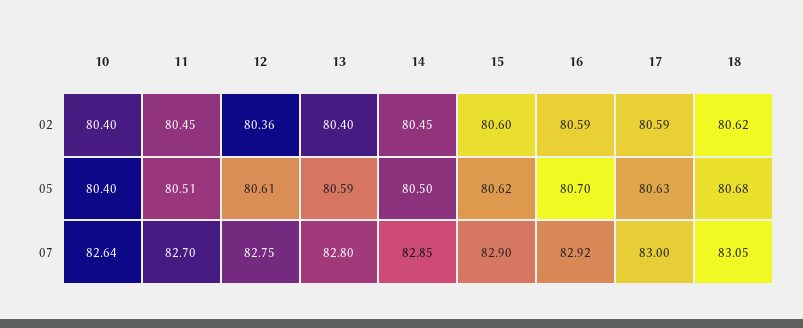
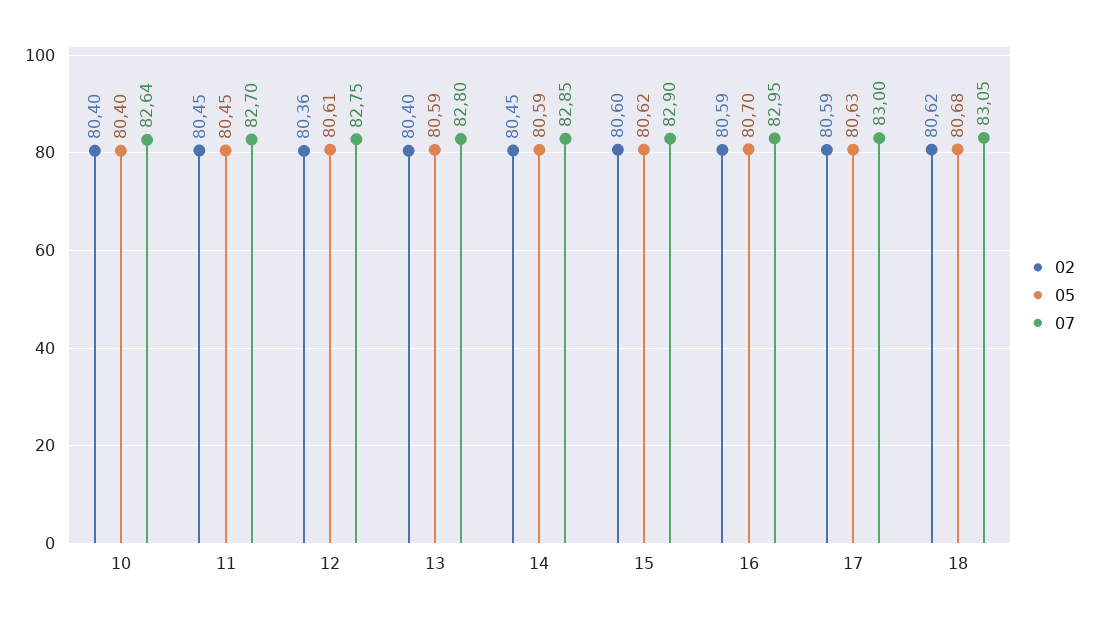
  {
    "02": {
      "10": 80.4,
      "11": 80.45,
      "12": 80.36,
      "13": 80.4,
      "14": 80.45,
      "15": 80.6,
      "16": 80.59,
      "17": 80.59,
      "18": 80.62
    },
    "05": {
      "10": 80.4,
-     "11": 80.51,
+     "11": 80.45,
      "12": 80.61,
      "13": 80.59,
-     "14": 80.5,
+     "14": 80.59,
      "15": 80.62,
      "16": 80.7,
      "17": 80.63,
      "18": 80.68
    },
    "07": {
      "10": 82.64,
      "11": 82.7,
      "12": 82.75,
      "13": 82.8,
      "14": 82.85,
      "15": 82.9,
-     "16": 82.92,
+     "16": 82.95,
      "17": 83,
      "18": 83.05
    }
  }

